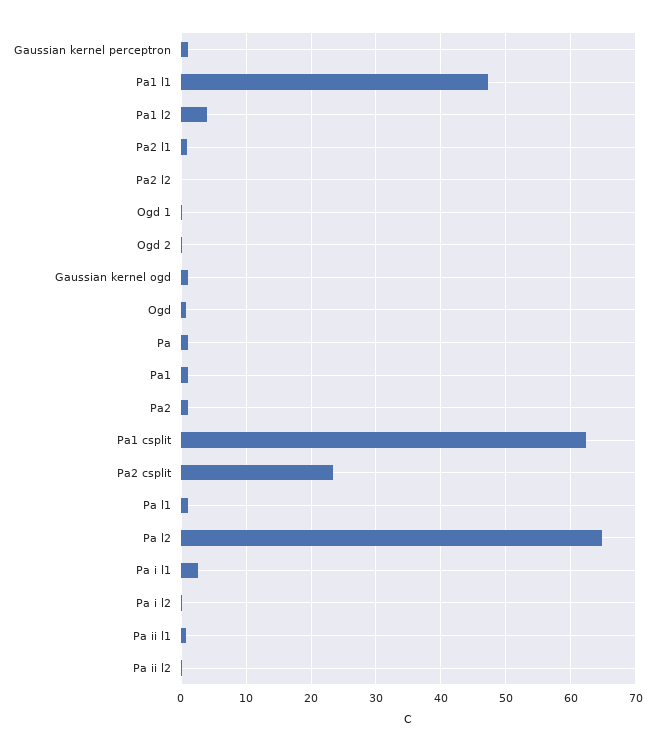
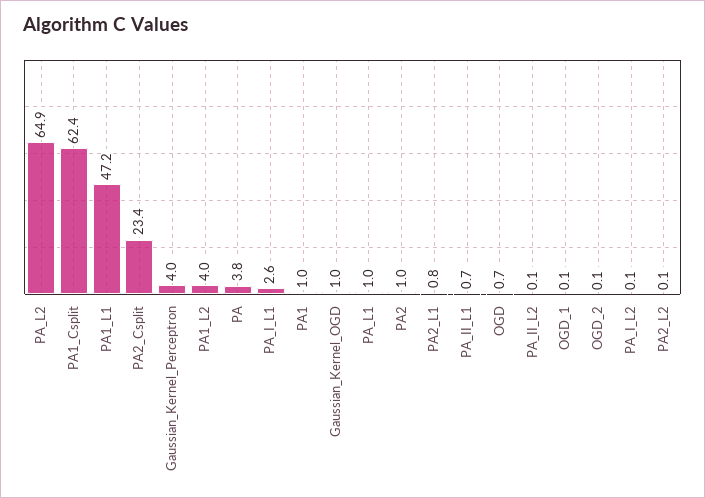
  {
-   "Gaussian kernel perceptron": 1,
+   "Gaussian kernel perceptron": 4,
    "Pa1 l1": 47.2,
    "Pa1 l2": 4,
    "Pa2 l1": 0.8,
    "Pa2 l2": 0.1,
    "Ogd 1": 0.1,
    "Ogd 2": 0.1,
    "Gaussian kernel ogd": 1,
    "Ogd": 0.7,
-   "Pa": 1,
+   "Pa": 3.8,
    "Pa1": 1,
    "Pa2": 1,
    "Pa1 csplit": 62.4,
    "Pa2 csplit": 23.4,
    "Pa l1": 1,
    "Pa l2": 64.9,
    "Pa i l1": 2.6,
    "Pa i l2": 0.1,
    "Pa ii l1": 0.7,
    "Pa ii l2": 0.1
  }

